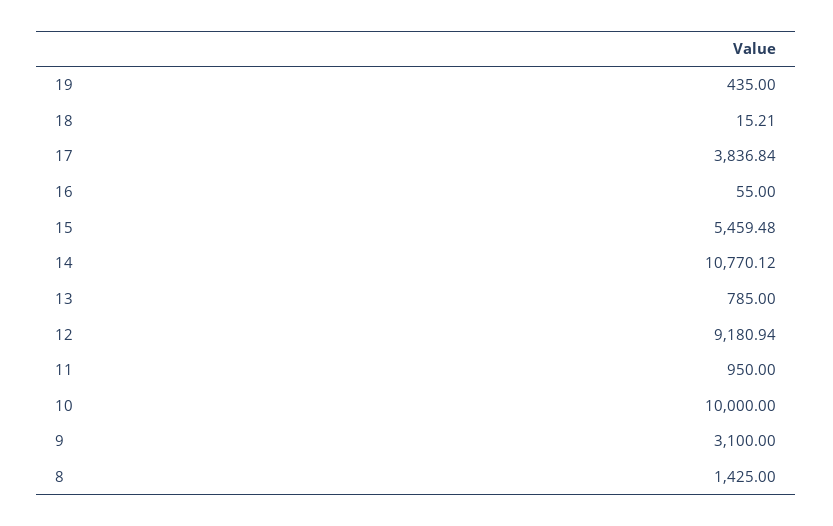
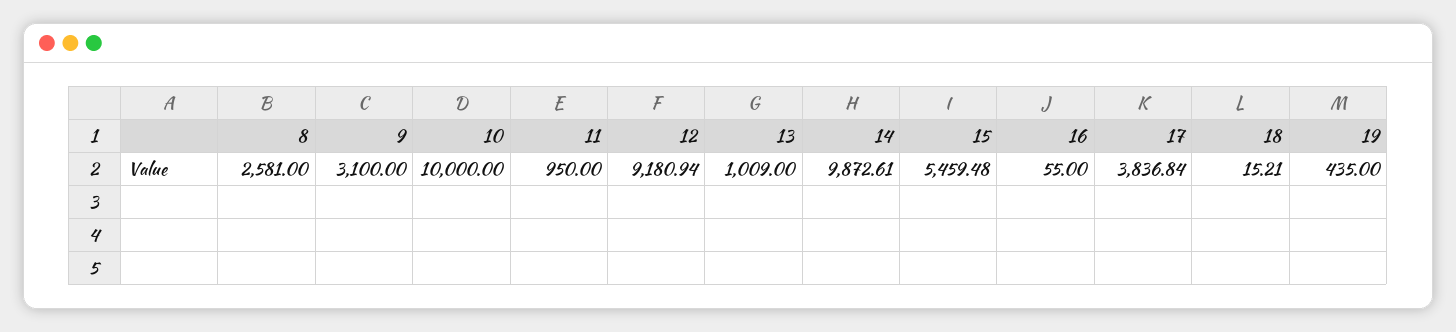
  {
    "19": 435,
    "18": 15.21,
    "17": 3836.84,
    "16": 55,
    "15": 5459.48,
-   "14": 10770.12,
+   "14": 9872.61,
-   "13": 785,
+   "13": 1009,
    "12": 9180.94,
    "11": 950,
    "10": 10000,
    "9": 3100,
-   "8": 1425
+   "8": 2581
  }

